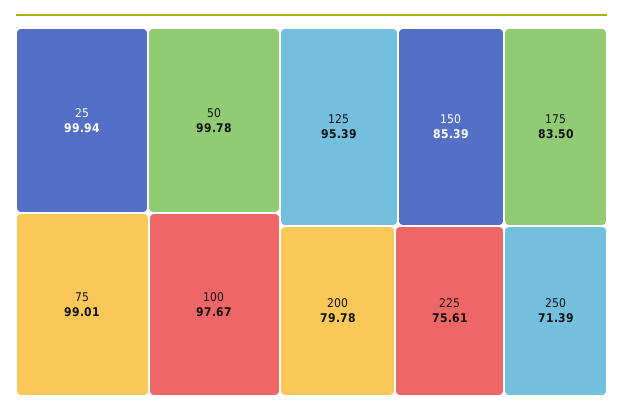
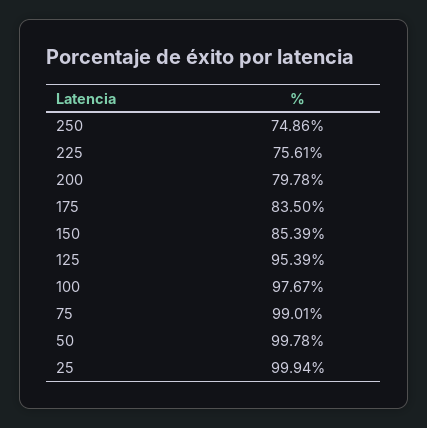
  {
    "25": 99.94,
    "50": 99.78,
    "75": 99.01,
    "100": 97.67,
    "125": 95.39,
    "150": 85.39,
    "175": 83.5,
    "200": 79.78,
    "225": 75.61,
-   "250": 71.39
+   "250": 74.86
  }

